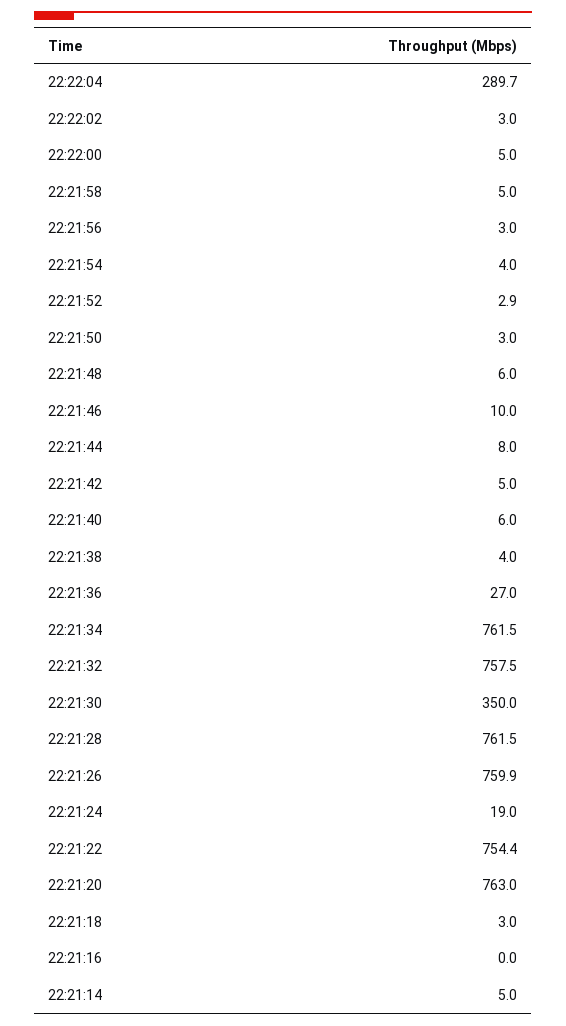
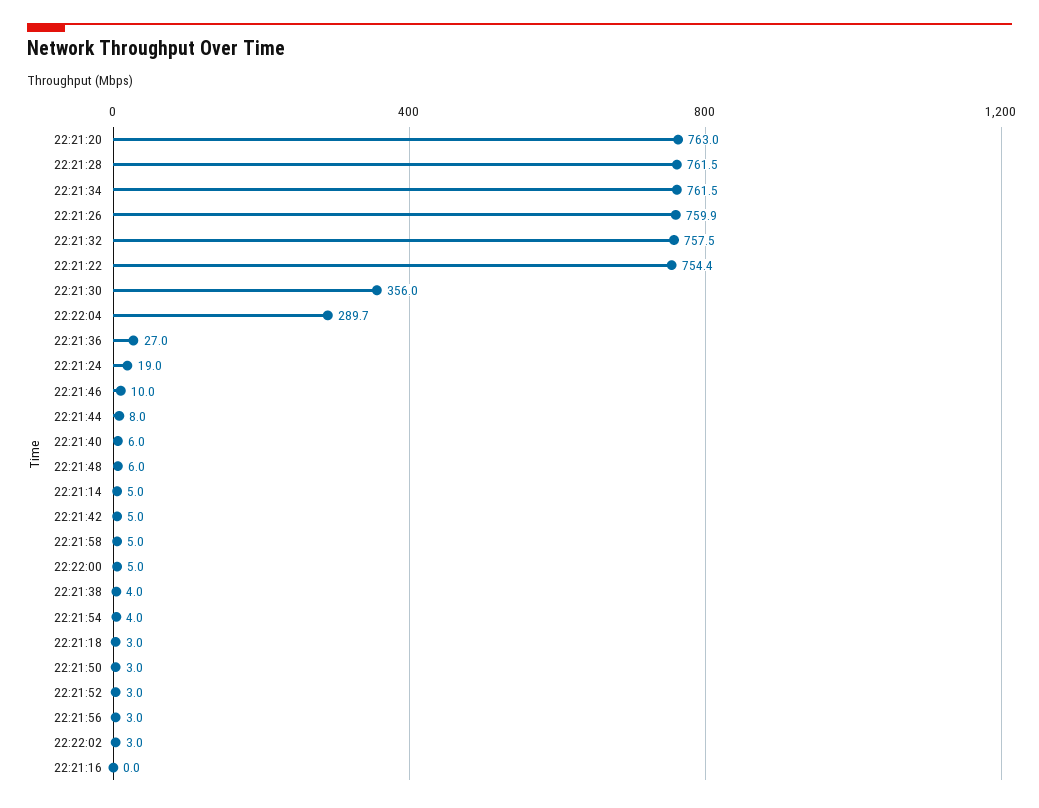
  {
    "22:22:04": 289.7,
    "22:22:02": 3,
    "22:22:00": 5,
    "22:21:58": 5,
    "22:21:56": 3,
    "22:21:54": 4,
-   "22:21:52": 2.9,
+   "22:21:52": 3,
    "22:21:50": 3,
    "22:21:48": 6,
    "22:21:46": 10,
    "22:21:44": 8,
    "22:21:42": 5,
    "22:21:40": 6,
    "22:21:38": 4,
    "22:21:36": 27,
    "22:21:34": 761.5,
    "22:21:32": 757.5,
-   "22:21:30": 350,
+   "22:21:30": 356,
    "22:21:28": 761.5,
    "22:21:26": 759.9,
    "22:21:24": 19,
    "22:21:22": 754.4,
    "22:21:20": 763,
    "22:21:18": 3,
    "22:21:16": 0,
    "22:21:14": 5
  }

